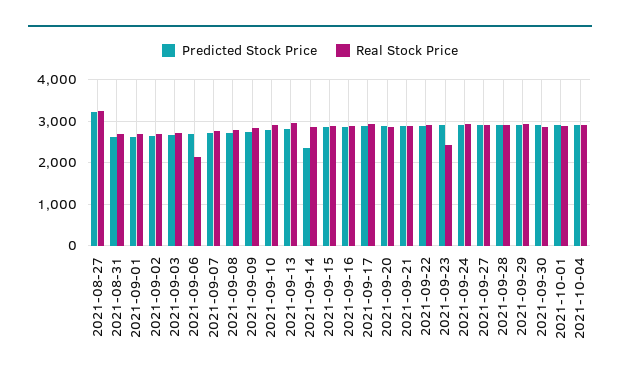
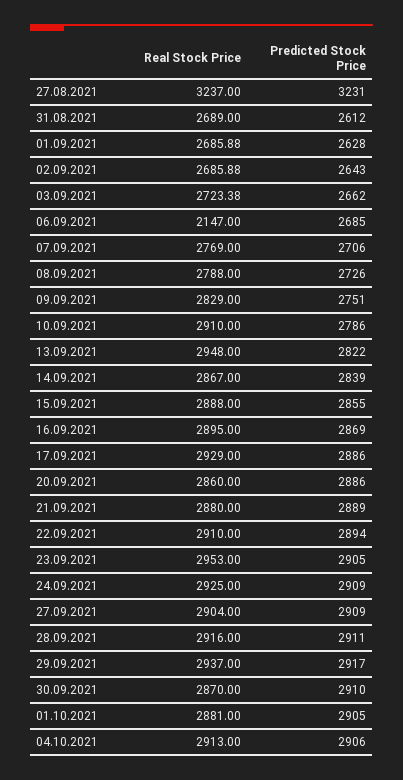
  {
    "Predicted Stock Price": {
      "2021-08-27": 3231,
      "2021-08-31": 2612,
      "2021-09-01": 2628,
      "2021-09-02": 2643,
      "2021-09-03": 2662,
      "2021-09-06": 2685,
      "2021-09-07": 2706,
      "2021-09-08": 2726,
      "2021-09-09": 2751,
      "2021-09-10": 2786,
      "2021-09-13": 2822,
-     "2021-09-14": 2400,
+     "2021-09-14": 2839,
      "2021-09-15": 2855,
      "2021-09-16": 2869,
      "2021-09-17": 2886,
      "2021-09-20": 2886,
      "2021-09-21": 2889,
      "2021-09-22": 2894,
      "2021-09-23": 2905,
      "2021-09-24": 2909,
      "2021-09-27": 2909,
      "2021-09-28": 2911,
      "2021-09-29": 2917,
      "2021-09-30": 2910,
      "2021-10-01": 2905,
      "2021-10-04": 2906
    },
    "Real Stock Price": {
      "2021-08-27": 3237,
      "2021-08-31": 2689,
      "2021-09-01": 2685.88,
      "2021-09-02": 2685.88,
      "2021-09-03": 2723.38,
      "2021-09-06": 2147,
      "2021-09-07": 2769,
      "2021-09-08": 2788,
      "2021-09-09": 2829,
      "2021-09-10": 2910,
      "2021-09-13": 2948,
      "2021-09-14": 2867,
      "2021-09-15": 2888,
      "2021-09-16": 2895,
      "2021-09-17": 2929,
      "2021-09-20": 2860,
      "2021-09-21": 2880,
      "2021-09-22": 2910,
-     "2021-09-23": 2400,
+     "2021-09-23": 2953,
      "2021-09-24": 2925,
      "2021-09-27": 2904,
      "2021-09-28": 2916,
      "2021-09-29": 2937,
      "2021-09-30": 2870,
      "2021-10-01": 2881,
      "2021-10-04": 2913
    }
  }

